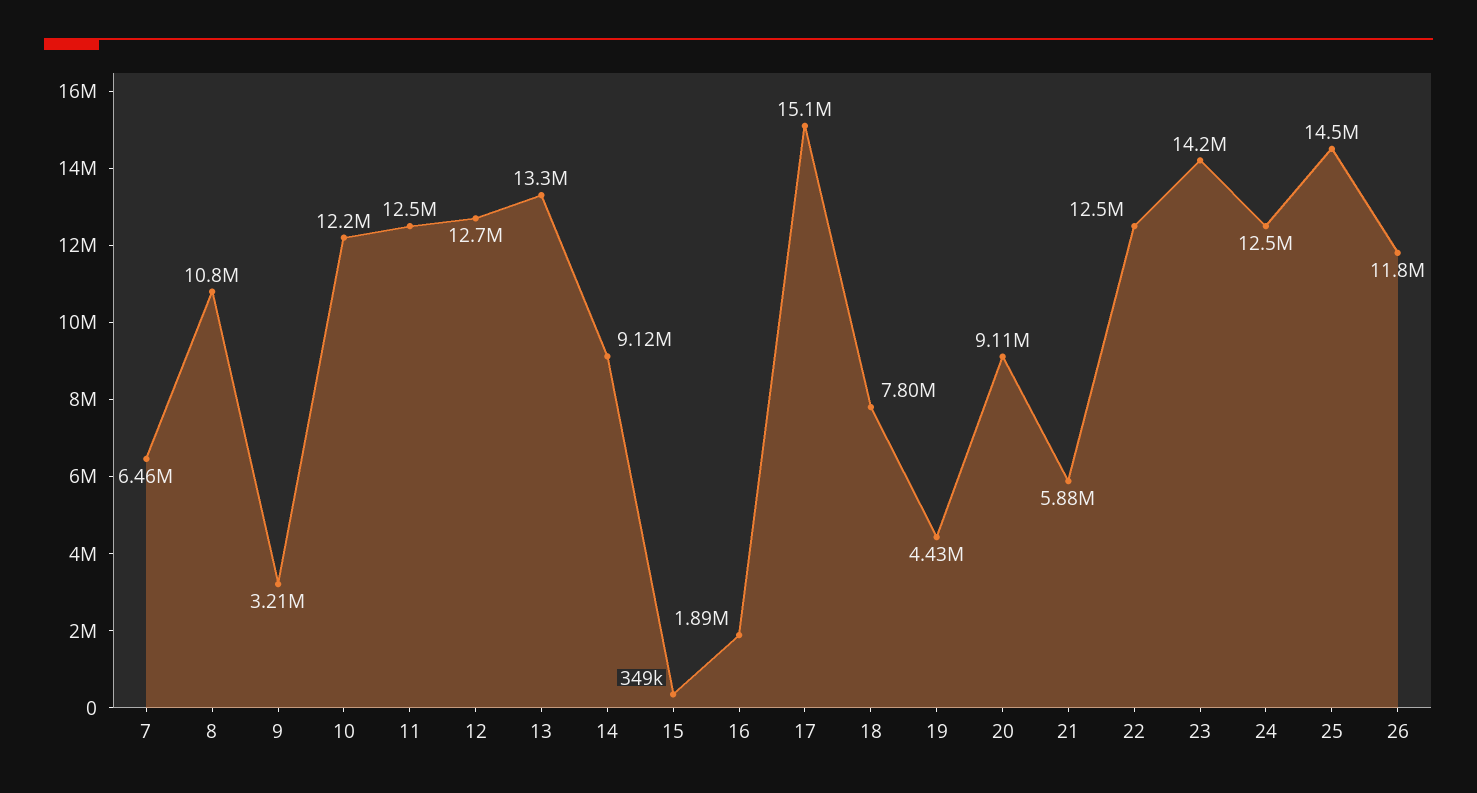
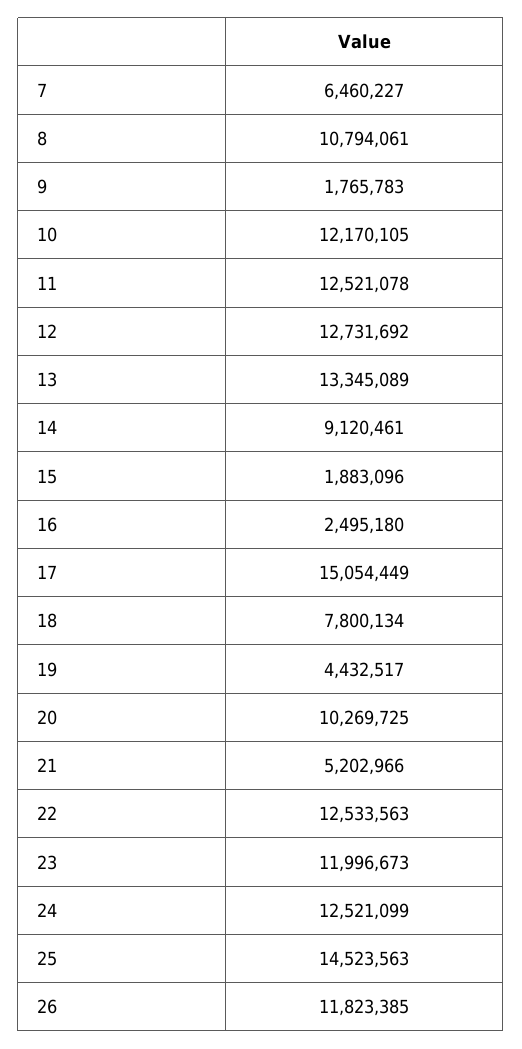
  {
    "7": 6460227,
    "8": 10794061,
-   "9": 3210000,
+   "9": 1765783,
    "10": 12170105,
    "11": 12521078,
    "12": 12731692,
    "13": 13345089,
    "14": 9120461,
-   "15": 349000,
+   "15": 1883096,
-   "16": 1890000,
+   "16": 2495180,
    "17": 15054449,
    "18": 7800134,
    "19": 4432517,
-   "20": 9110000,
+   "20": 10269725,
-   "21": 5880000,
+   "21": 5202966,
    "22": 12533563,
-   "23": 14200000,
+   "23": 11996673,
    "24": 12521099,
    "25": 14523563,
    "26": 11823385
  }

